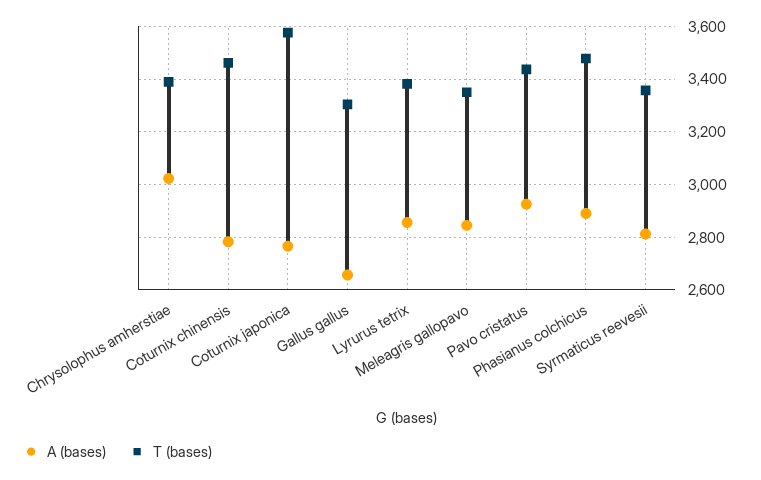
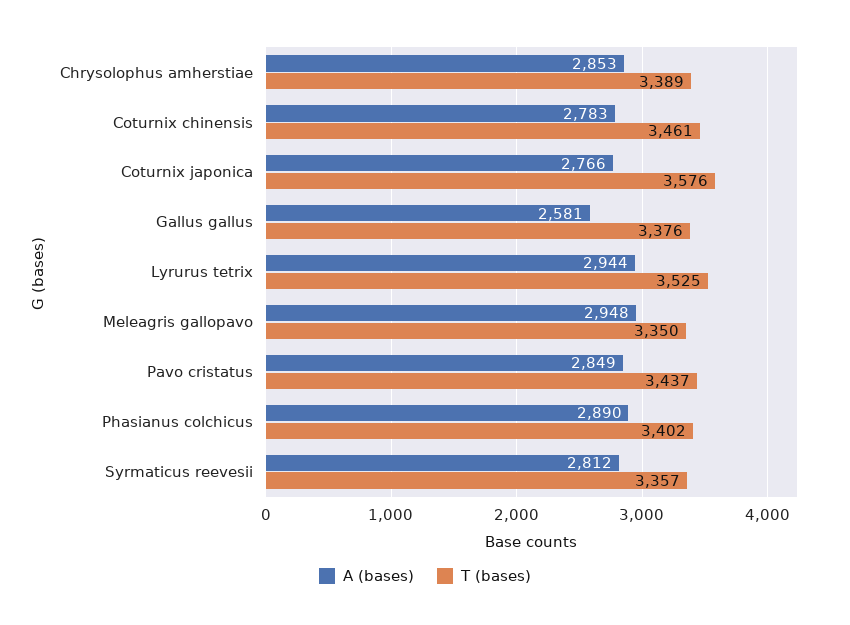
  {
    "A (bases)": {
-     "Chrysolophus amherstiae": 3025,
+     "Chrysolophus amherstiae": 2853,
      "Coturnix chinensis": 2783,
      "Coturnix japonica": 2766,
-     "Gallus gallus": 2650,
+     "Gallus gallus": 2581,
-     "Lyrurus tetrix": 2850,
+     "Lyrurus tetrix": 2944,
-     "Meleagris gallopavo": 2850,
+     "Meleagris gallopavo": 2948,
-     "Pavo cristatus": 2925,
+     "Pavo cristatus": 2849,
      "Phasianus colchicus": 2890,
      "Syrmaticus reevesii": 2812
    },
    "T (bases)": {
      "Chrysolophus amherstiae": 3389,
      "Coturnix chinensis": 3461,
      "Coturnix japonica": 3576,
-     "Gallus gallus": 3300,
+     "Gallus gallus": 3376,
-     "Lyrurus tetrix": 3375,
+     "Lyrurus tetrix": 3525,
      "Meleagris gallopavo": 3350,
      "Pavo cristatus": 3437,
-     "Phasianus colchicus": 3475,
+     "Phasianus colchicus": 3402,
      "Syrmaticus reevesii": 3357
    }
  }

